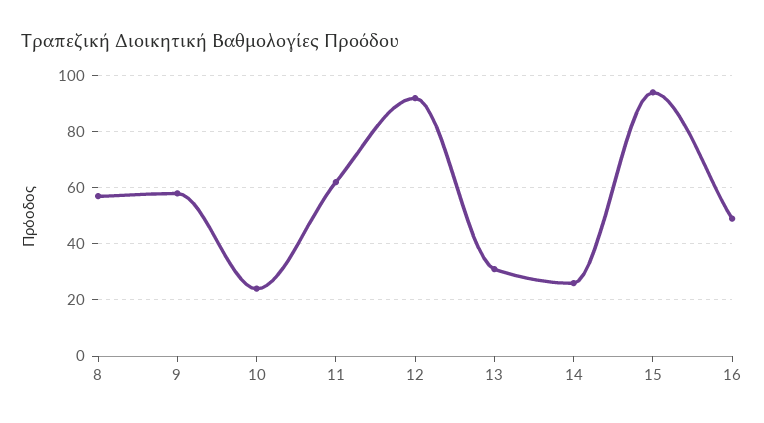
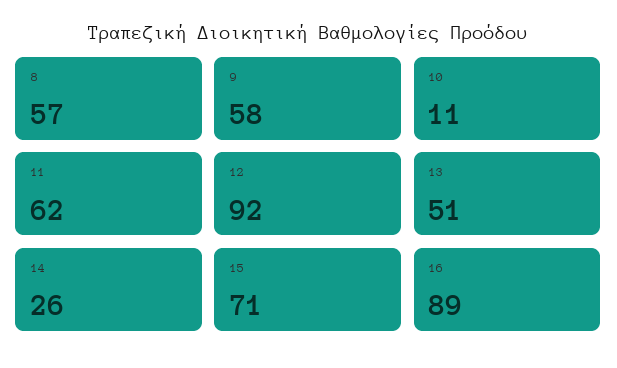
  {
    "8": 57,
    "9": 58,
-   "10": 25,
+   "10": 11,
    "11": 62,
    "12": 92,
-   "13": 30,
+   "13": 51,
    "14": 26,
-   "15": 95,
+   "15": 71,
-   "16": 50
+   "16": 89
  }

